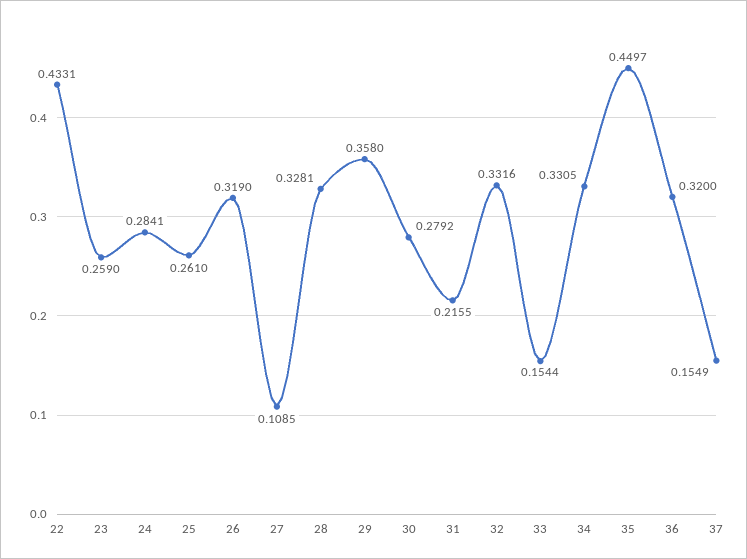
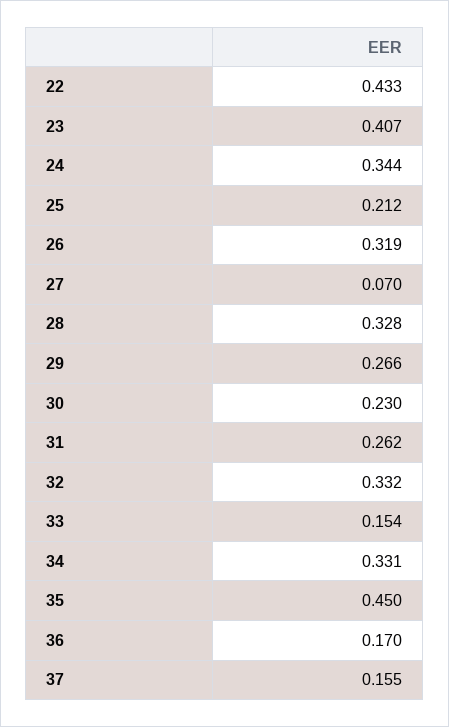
  {
    "22": 0.4331,
-   "23": 0.259,
+   "23": 0.407,
-   "24": 0.2841,
+   "24": 0.344,
-   "25": 0.261,
+   "25": 0.212,
    "26": 0.319,
-   "27": 0.1085,
+   "27": 0.07,
    "28": 0.3281,
-   "29": 0.358,
+   "29": 0.266,
-   "30": 0.2792,
+   "30": 0.23,
-   "31": 0.2155,
+   "31": 0.262,
    "32": 0.3316,
    "33": 0.1544,
    "34": 0.3305,
    "35": 0.4497,
-   "36": 0.32,
+   "36": 0.17,
    "37": 0.1549
  }

